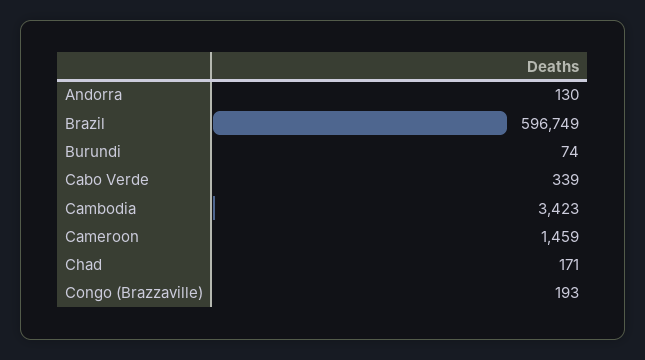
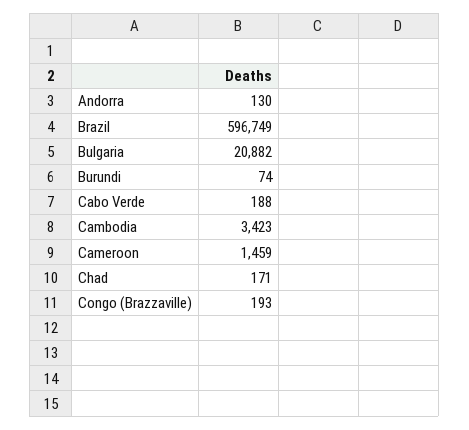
  {
    "Andorra": 130,
    "Brazil": 596749,
    "Burundi": 74,
-   "Cabo Verde": 339,
+   "Cabo Verde": 188,
    "Cambodia": 3423,
    "Cameroon": 1459,
    "Chad": 171,
-   "Congo (Brazzaville)": 193
+   "Congo (Brazzaville)": 193,
+   "Bulgaria": 20882
  }

